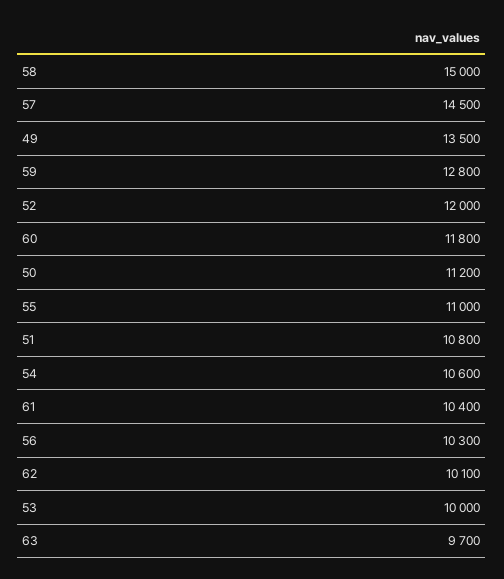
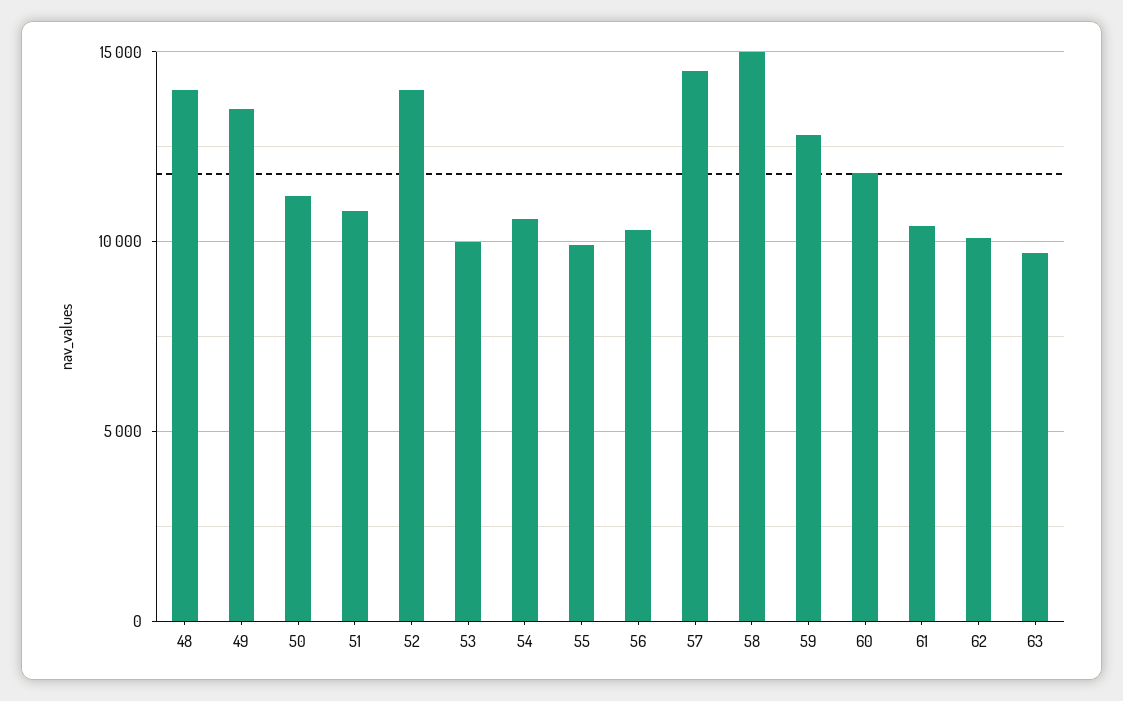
  {
    "58": 15000,
    "57": 14500,
    "49": 13500,
    "59": 12800,
-   "52": 12000,
+   "52": 14000,
    "60": 11800,
    "50": 11200,
-   "55": 11000,
+   "55": 10000,
    "51": 10800,
    "54": 10600,
    "61": 10400,
    "56": 10300,
    "62": 10100,
    "53": 10000,
-   "63": 9700
+   "63": 9700,
+   "48": 14000
  }

